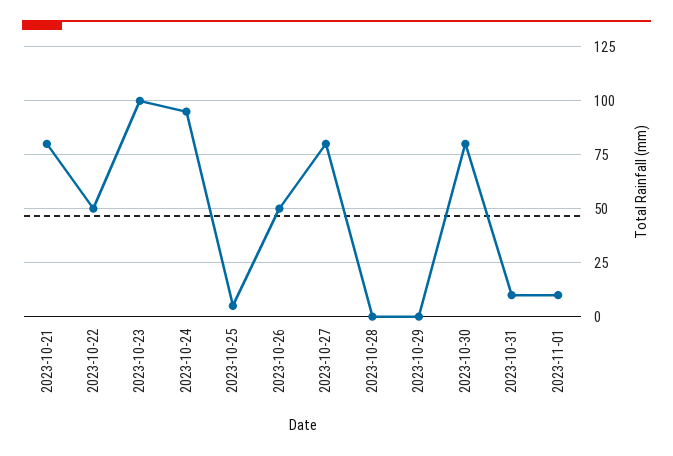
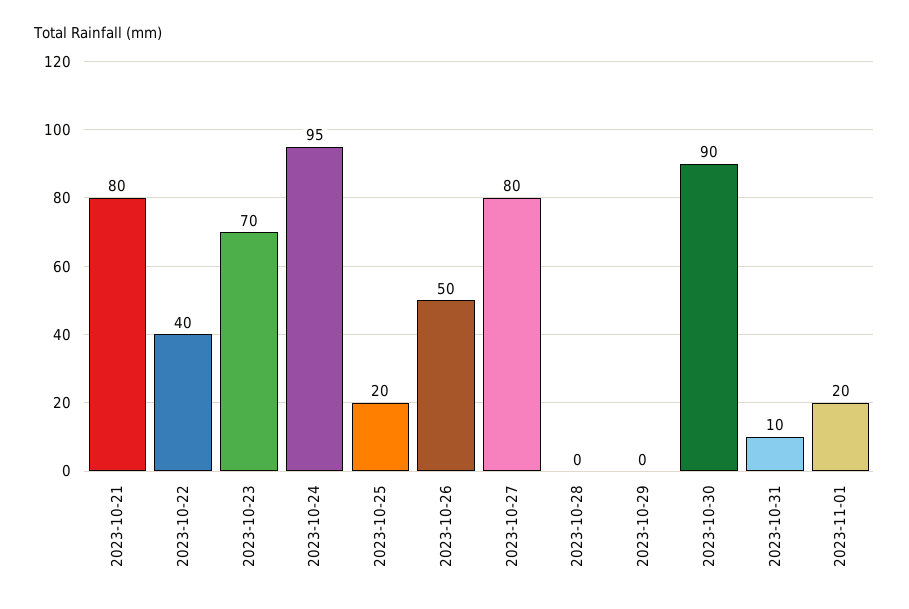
  {
    "2023-10-21": 80,
-   "2023-10-22": 50,
+   "2023-10-22": 40,
-   "2023-10-23": 100,
+   "2023-10-23": 70,
    "2023-10-24": 95,
-   "2023-10-25": 5,
+   "2023-10-25": 20,
    "2023-10-26": 50,
    "2023-10-27": 80,
    "2023-10-28": 0,
    "2023-10-29": 0,
-   "2023-10-30": 80,
+   "2023-10-30": 90,
    "2023-10-31": 10,
-   "2023-11-01": 10
+   "2023-11-01": 20
  }

